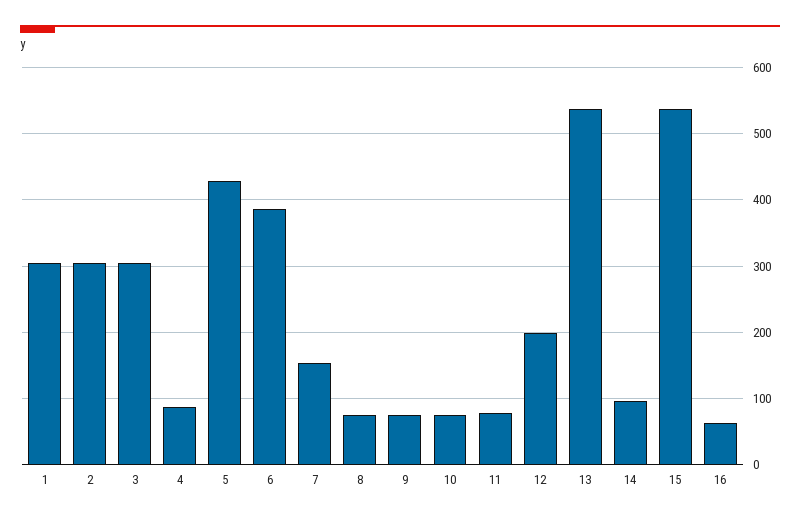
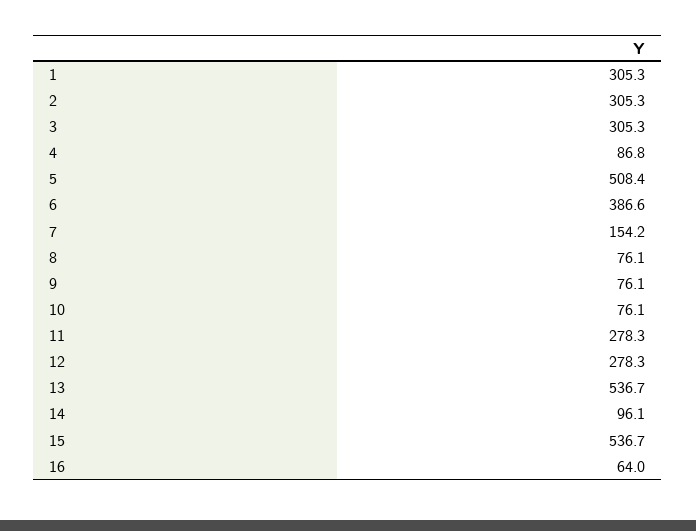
  {
    "1": 305.3,
    "2": 305.3,
    "3": 305.3,
    "4": 86.8,
-   "5": 430,
+   "5": 508.4,
    "6": 386.6,
    "7": 154.2,
    "8": 76.1,
    "9": 76.1,
    "10": 76.1,
-   "11": 80,
+   "11": 278.3,
-   "12": 200,
+   "12": 278.3,
    "13": 536.7,
    "14": 96.1,
    "15": 536.7,
    "16": 64
  }

